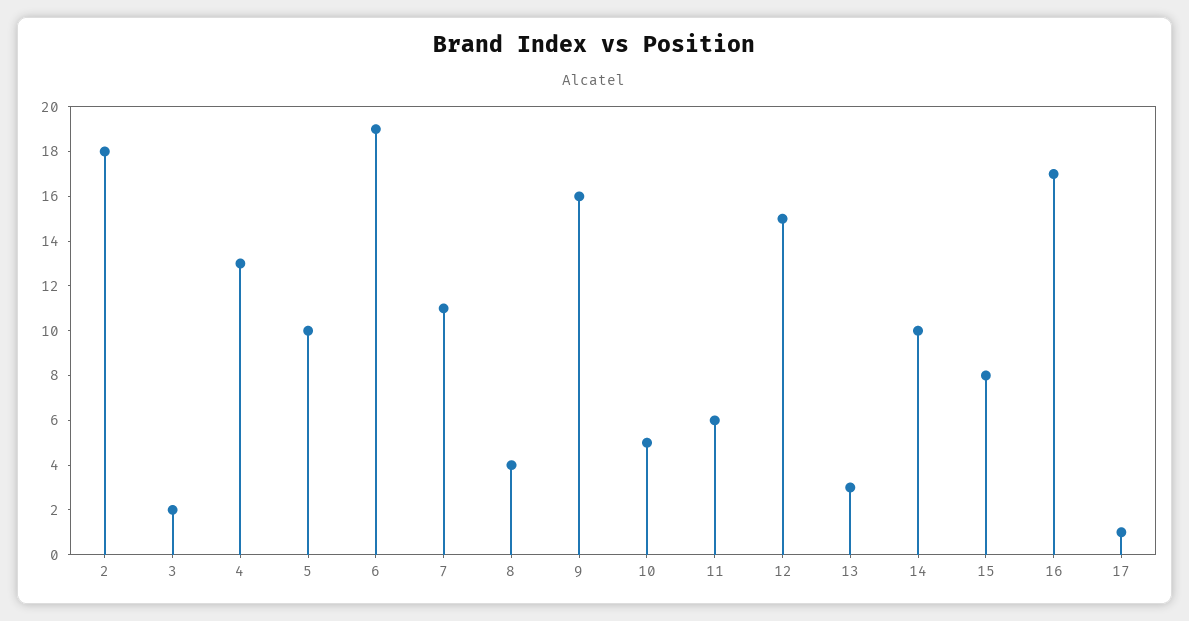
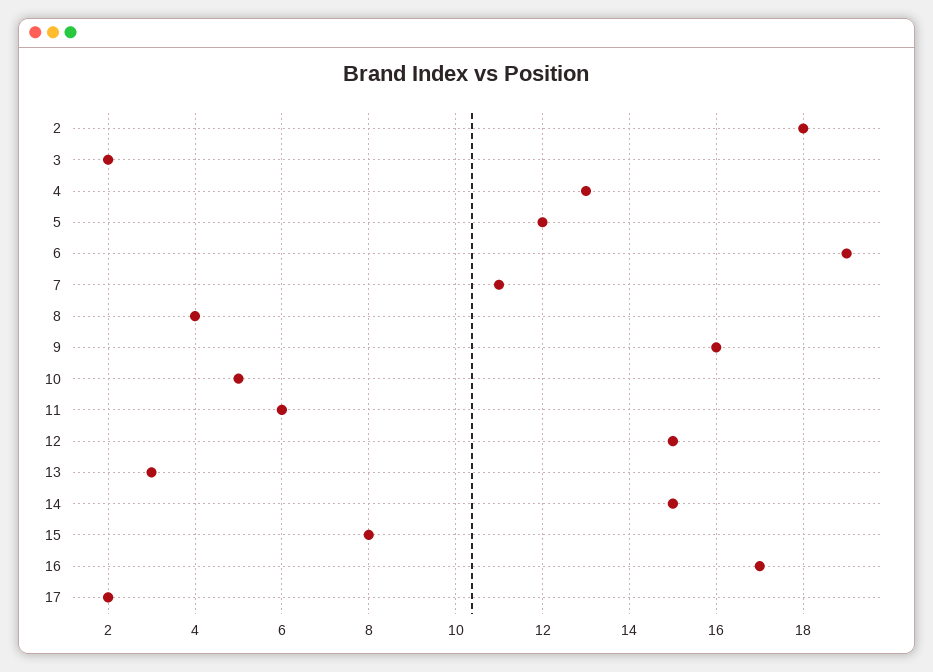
  {
    "2": 18,
    "3": 2,
    "4": 13,
-   "5": 10,
+   "5": 12,
    "6": 19,
    "7": 11,
    "8": 4,
    "9": 16,
    "10": 5,
    "11": 6,
    "12": 15,
    "13": 3,
-   "14": 10,
+   "14": 15,
    "15": 8,
    "16": 17,
-   "17": 1
+   "17": 2
  }

